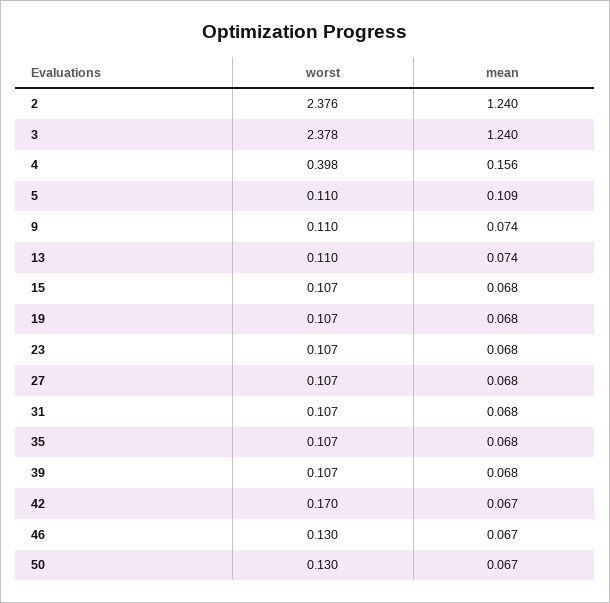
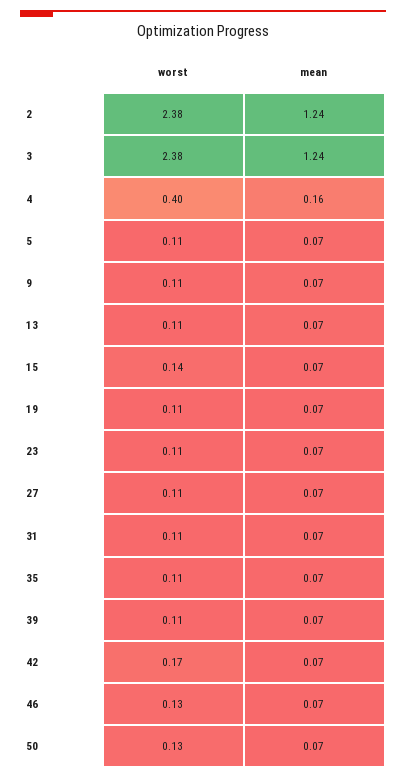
  {
    "worst": {
      "2": 2.376,
      "3": 2.378,
      "4": 0.398,
      "5": 0.11,
      "9": 0.11,
      "13": 0.11,
-     "15": 0.107,
+     "15": 0.14,
      "19": 0.107,
      "23": 0.107,
      "27": 0.107,
      "31": 0.107,
      "35": 0.107,
      "39": 0.107,
      "42": 0.17,
      "46": 0.13,
      "50": 0.13
    },
    "mean": {
      "2": 1.24,
      "3": 1.24,
      "4": 0.156,
-     "5": 0.109,
+     "5": 0.07,
      "9": 0.074,
      "13": 0.074,
      "15": 0.068,
      "19": 0.068,
      "23": 0.068,
      "27": 0.068,
      "31": 0.068,
      "35": 0.068,
      "39": 0.068,
      "42": 0.067,
      "46": 0.067,
      "50": 0.067
    }
  }

